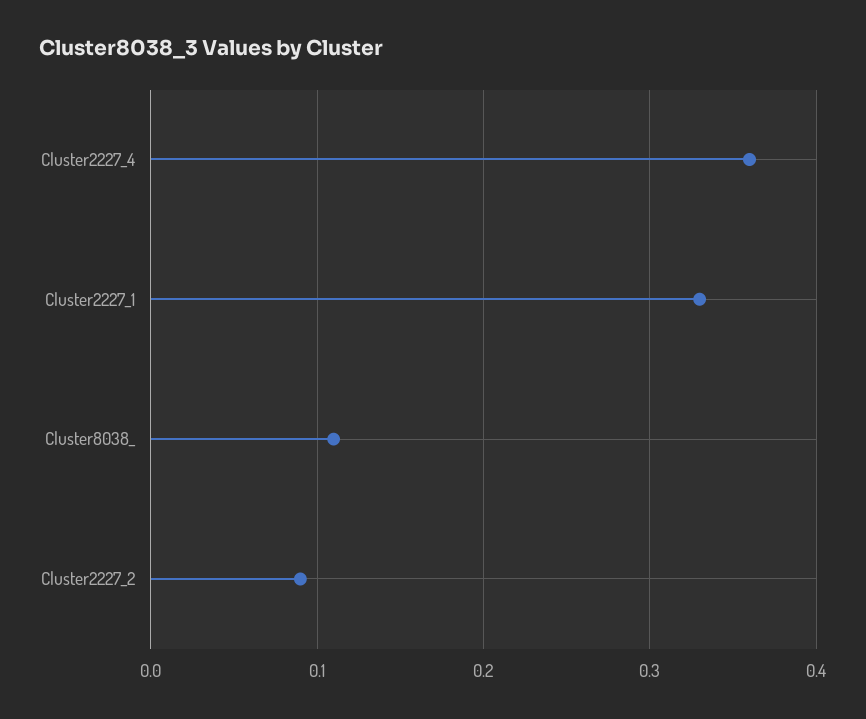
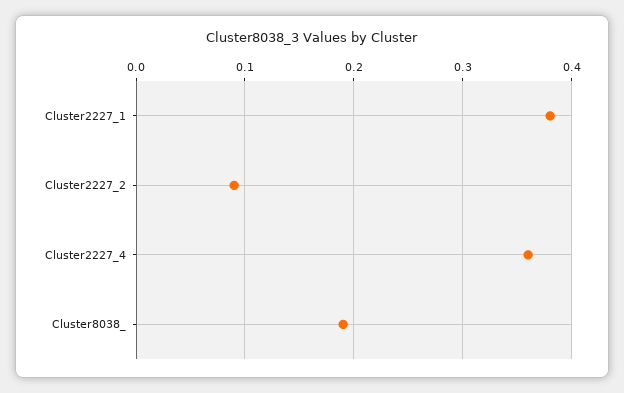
  {
    "Cluster2227_4": 0.36,
-   "Cluster2227_1": 0.33,
+   "Cluster2227_1": 0.38,
-   "Cluster8038_": 0.11,
+   "Cluster8038_": 0.19,
    "Cluster2227_2": 0.09
  }

